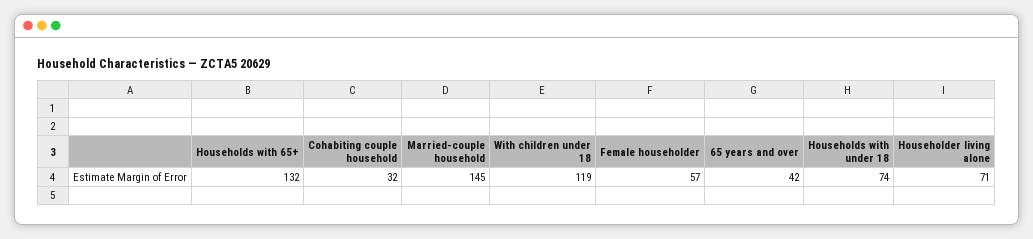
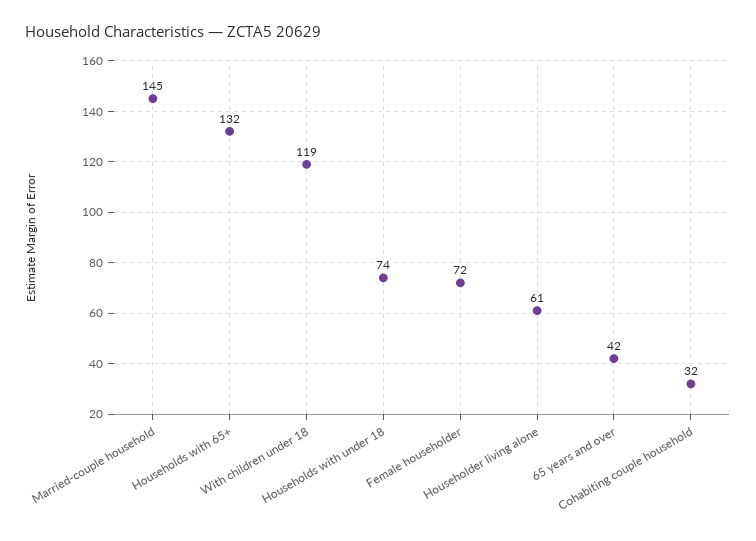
  {
    "Households with 65+": 132,
    "Cohabiting couple household": 32,
    "Married-couple household": 145,
    "With children under 18": 119,
-   "Female householder": 57,
+   "Female householder": 72,
    "65 years and over": 42,
    "Households with under 18": 74,
-   "Householder living alone": 71
+   "Householder living alone": 61
  }

